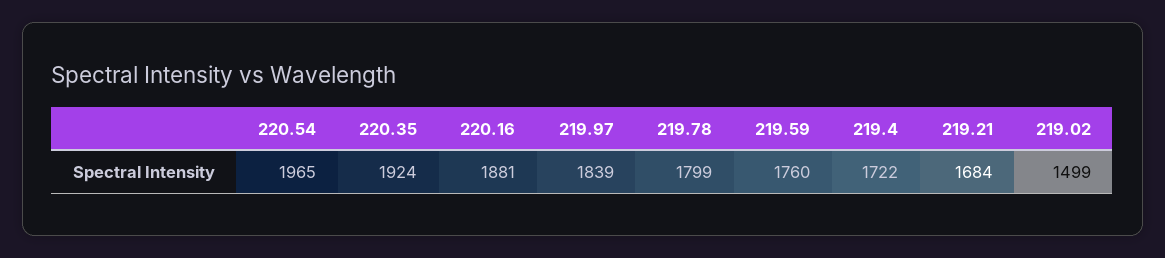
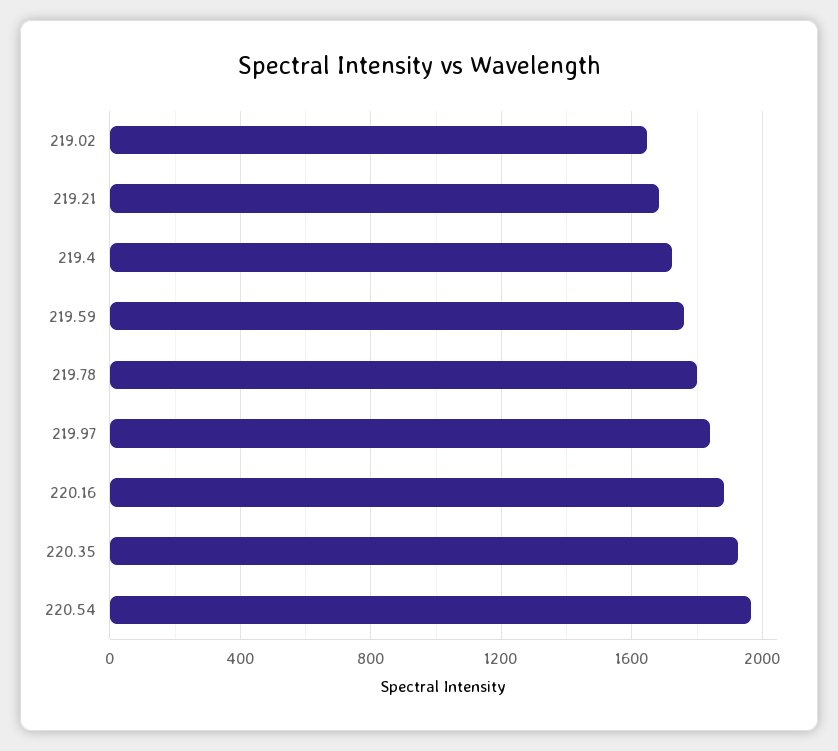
  {
    "220.54": 1965,
    "220.35": 1924,
    "220.16": 1881,
    "219.97": 1839,
    "219.78": 1799,
    "219.59": 1760,
    "219.4": 1722,
    "219.21": 1684,
-   "219.02": 1499
+   "219.02": 1650
  }

